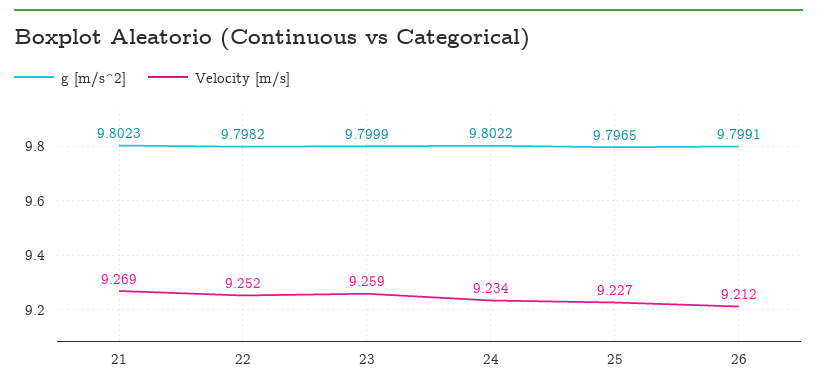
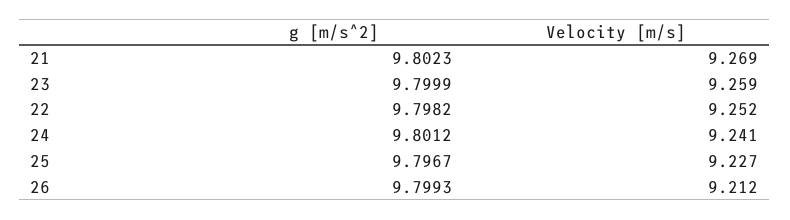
  {
    "g [m/s^2]": {
      "21": 9.8023,
      "22": 9.7982,
      "23": 9.7999,
-     "24": 9.8022,
+     "24": 9.8012,
-     "25": 9.7965,
+     "25": 9.7967,
-     "26": 9.7991
+     "26": 9.7993
    },
    "Velocity [m/s]": {
      "21": 9.269,
      "22": 9.252,
      "23": 9.259,
-     "24": 9.234,
+     "24": 9.241,
      "25": 9.227,
      "26": 9.212
    }
  }

